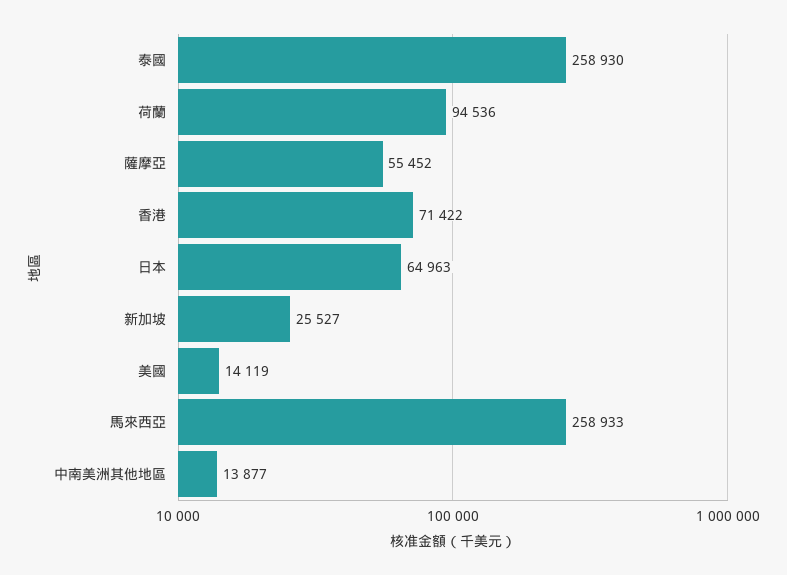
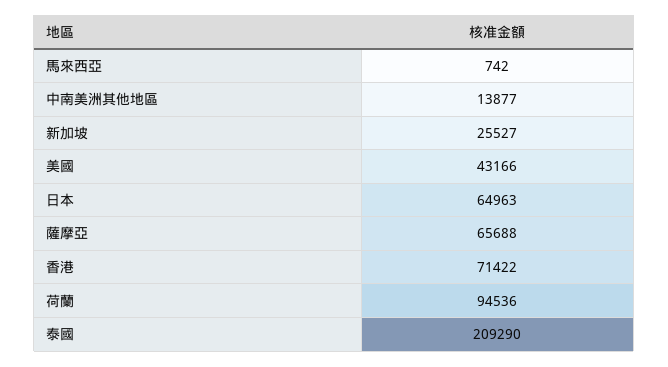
  {
-   "泰國": 258930,
+   "泰國": 209290,
    "荷蘭": 94536,
-   "薩摩亞": 55452,
+   "薩摩亞": 65688,
    "香港": 71422,
    "日本": 64963,
    "新加坡": 25527,
-   "美國": 14119,
+   "美國": 43166,
-   "馬來西亞": 258933,
+   "馬來西亞": 742,
    "中南美洲其他地區": 13877
  }

